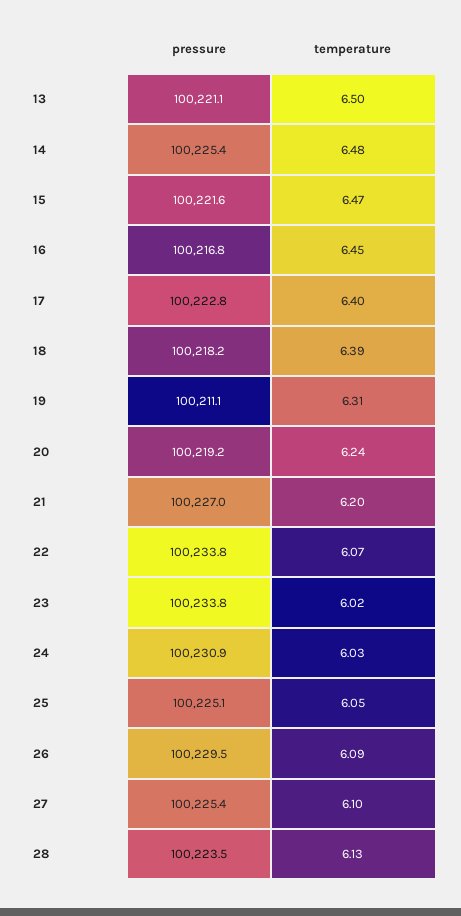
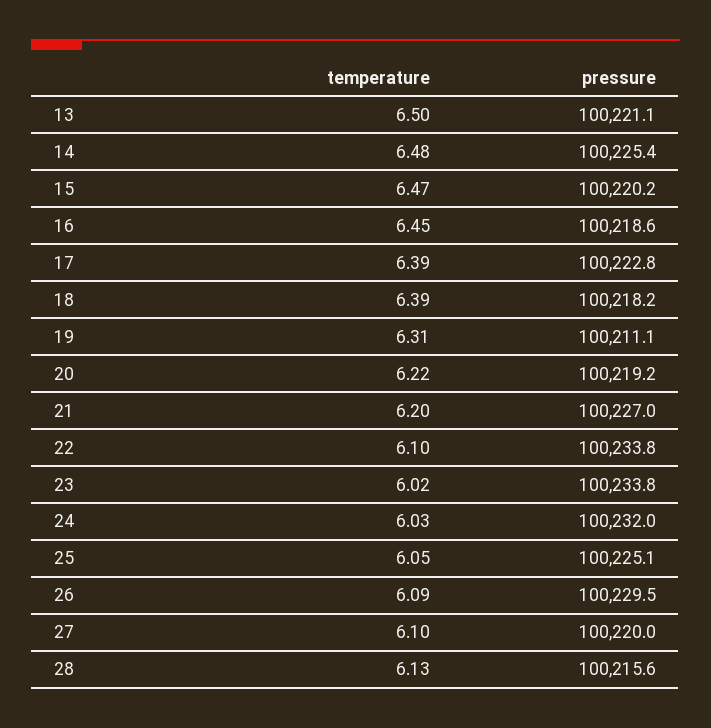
  {
    "pressure": {
      "13": 100221.1,
      "14": 100225.4,
-     "15": 100221.6,
+     "15": 100220.2,
-     "16": 100216.8,
+     "16": 100218.6,
      "17": 100222.8,
      "18": 100218.2,
      "19": 100211.1,
      "20": 100219.2,
      "21": 100227,
      "22": 100233.8,
      "23": 100233.8,
-     "24": 100230.9,
+     "24": 100232,
      "25": 100225.1,
      "26": 100229.5,
-     "27": 100225.4,
+     "27": 100220,
-     "28": 100223.5
+     "28": 100215.6
    },
    "temperature": {
      "13": 6.5,
      "14": 6.48,
      "15": 6.47,
      "16": 6.45,
-     "17": 6.4,
+     "17": 6.39,
      "18": 6.39,
      "19": 6.31,
-     "20": 6.24,
+     "20": 6.22,
      "21": 6.2,
-     "22": 6.07,
+     "22": 6.1,
      "23": 6.02,
      "24": 6.03,
      "25": 6.05,
      "26": 6.09,
      "27": 6.1,
      "28": 6.13
    }
  }

